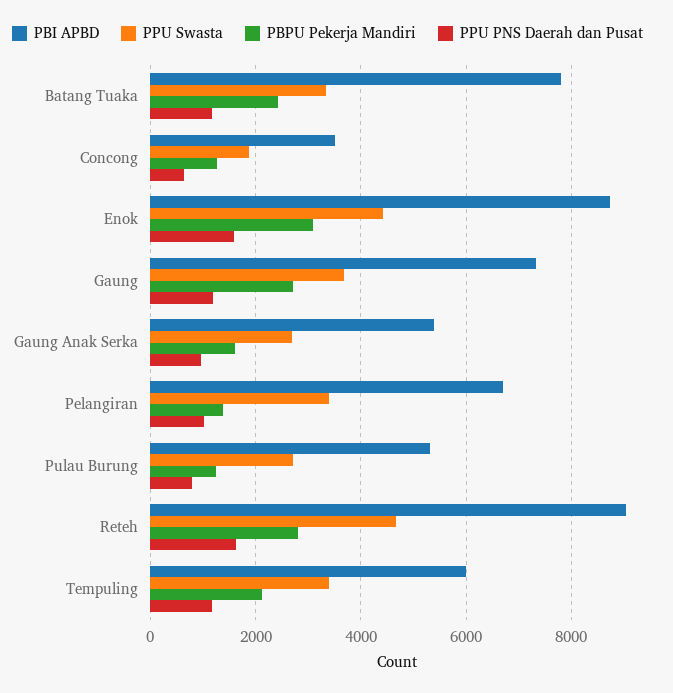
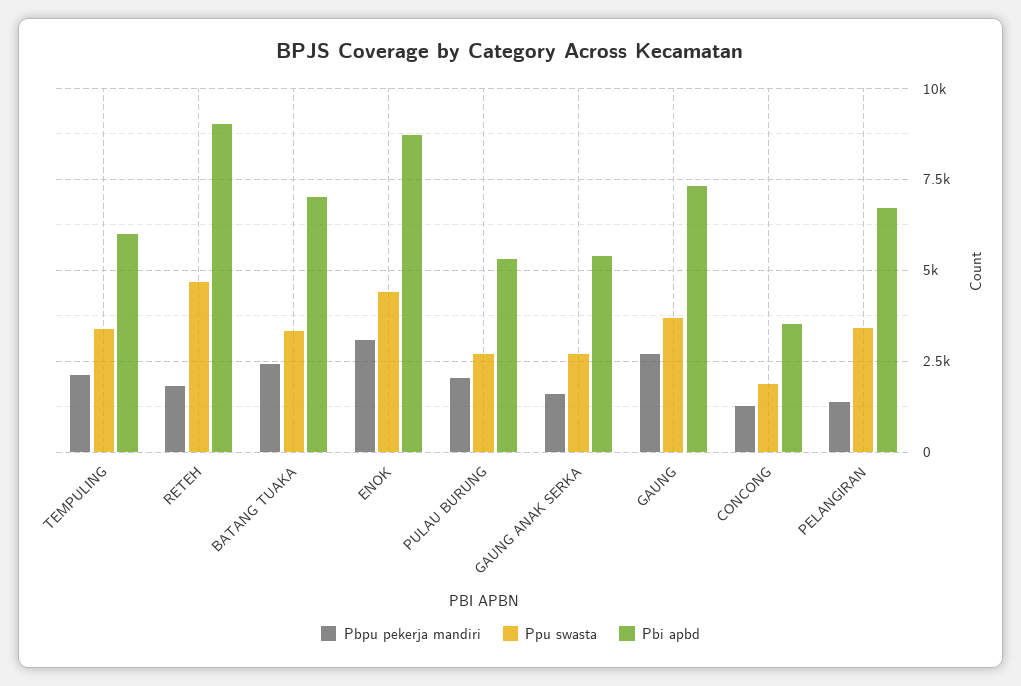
  {
    "PBI APBD": {
-     "Batang Tuaka": 7800,
+     "Batang Tuaka": 7000,
      "Concong": 3600,
      "Enok": 8800,
      "Gaung": 7400,
      "Gaung Anak Serka": 5400,
      "Pelangiran": 6800,
      "Pulau Burung": 5400,
      "Reteh": 9000,
      "Tempuling": 6000
    },
    "PPU Swasta": {
      "Batang Tuaka": 3400,
      "Concong": 1800,
      "Enok": 4400,
      "Gaung": 3600,
      "Gaung Anak Serka": 2800,
      "Pelangiran": 3400,
      "Pulau Burung": 2800,
      "Reteh": 4600,
      "Tempuling": 3400
    },
    "PBPU Pekerja Mandiri": {
      "Batang Tuaka": 2400,
      "Concong": 1200,
      "Enok": 3000,
      "Gaung": 2800,
      "Gaung Anak Serka": 1600,
      "Pelangiran": 1400,
-     "Pulau Burung": 1200,
+     "Pulau Burung": 2000,
-     "Reteh": 2800,
+     "Reteh": 1750,
      "Tempuling": 2200
-   },
+   }
-   "PPU PNS Daerah dan Pusat": {
-     "Batang Tuaka": 1200,
-     "Concong": 600,
-     "Enok": 1600,
-     "Gaung": 1200,
-     "Gaung Anak Serka": 1000,
-     "Pelangiran": 1000,
-     "Pulau Burung": 800,
-     "Reteh": 1600,
-     "Tempuling": 1200
-   }
  }

